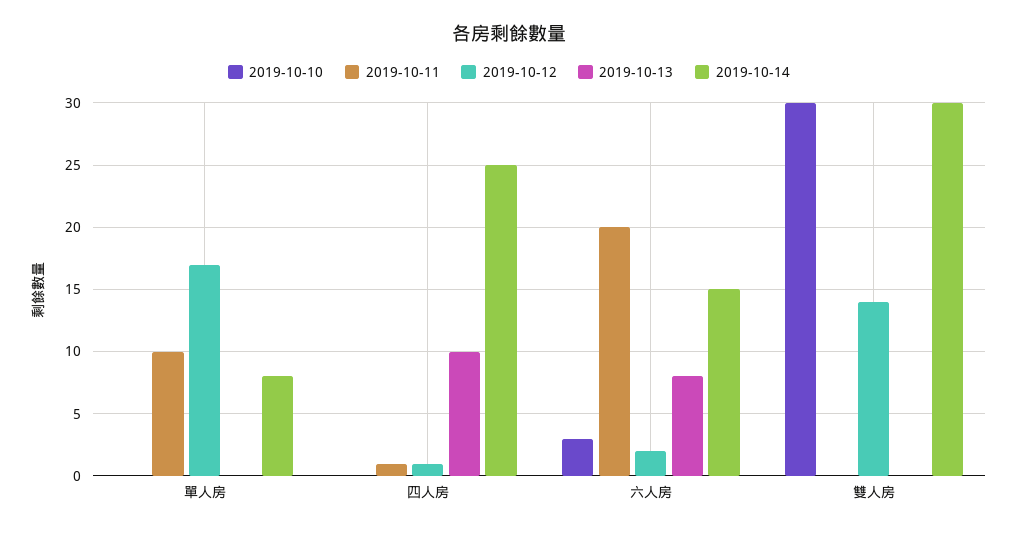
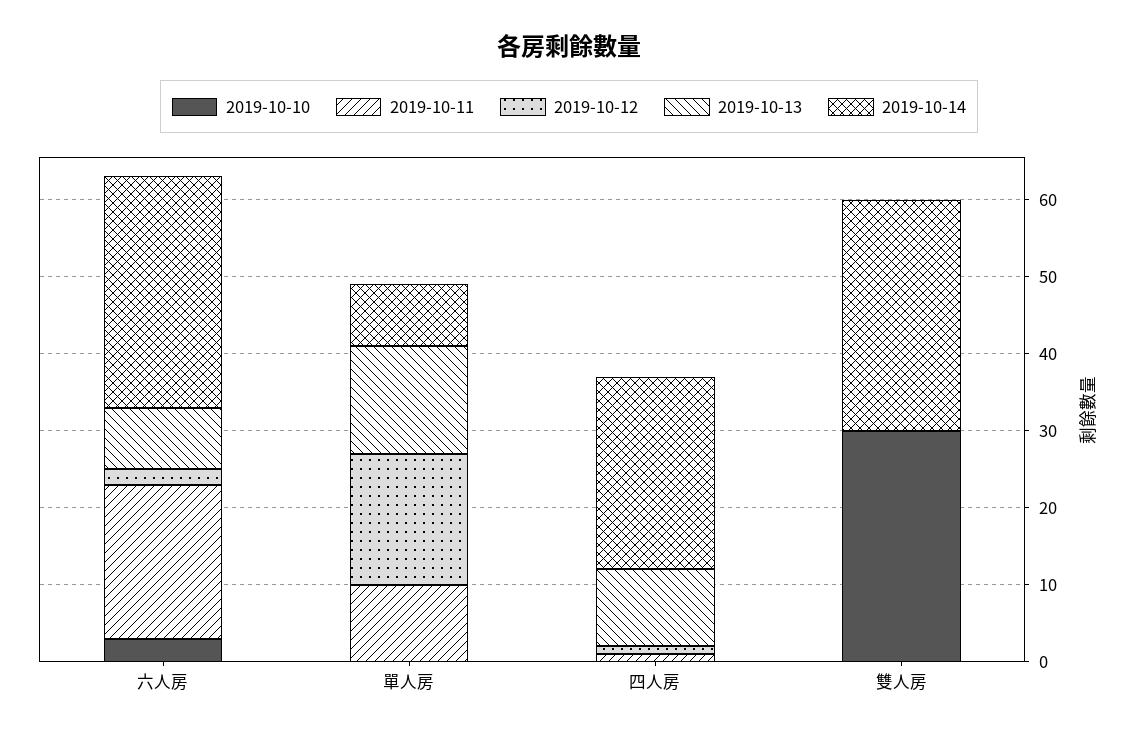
  {
    "2019-10-10": {
      "單人房": 0,
      "四人房": 0,
      "六人房": 3,
      "雙人房": 30
    },
    "2019-10-11": {
      "單人房": 10,
      "四人房": 1,
      "六人房": 20,
      "雙人房": 0
    },
    "2019-10-12": {
      "單人房": 17,
      "四人房": 1,
      "六人房": 2,
-     "雙人房": 14
+     "雙人房": 0
    },
    "2019-10-13": {
-     "單人房": 0,
+     "單人房": 15,
      "四人房": 10,
      "六人房": 8,
      "雙人房": 0
    },
    "2019-10-14": {
      "單人房": 8,
      "四人房": 25,
-     "六人房": 15,
+     "六人房": 30,
      "雙人房": 30
    }
  }

